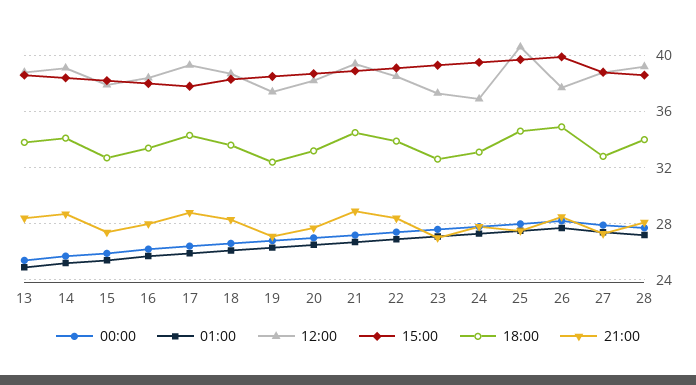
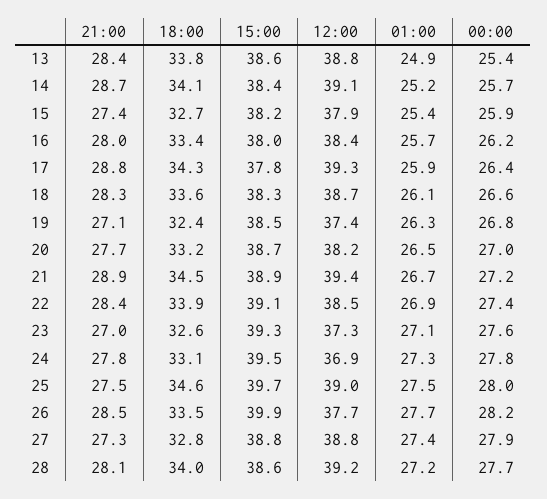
  {
    "00:00": {
      "13": 25.4,
      "14": 25.7,
      "15": 25.9,
      "16": 26.2,
      "17": 26.4,
      "18": 26.6,
      "19": 26.8,
      "20": 27,
      "21": 27.2,
      "22": 27.4,
      "23": 27.6,
      "24": 27.8,
      "25": 28,
      "26": 28.2,
      "27": 27.9,
      "28": 27.7
    },
    "01:00": {
      "13": 24.9,
      "14": 25.2,
      "15": 25.4,
      "16": 25.7,
      "17": 25.9,
      "18": 26.1,
      "19": 26.3,
      "20": 26.5,
      "21": 26.7,
      "22": 26.9,
      "23": 27.1,
      "24": 27.3,
      "25": 27.5,
      "26": 27.7,
      "27": 27.4,
      "28": 27.2
    },
    "12:00": {
      "13": 38.8,
      "14": 39.1,
      "15": 37.9,
      "16": 38.4,
      "17": 39.3,
      "18": 38.7,
      "19": 37.4,
      "20": 38.2,
      "21": 39.4,
      "22": 38.5,
      "23": 37.3,
      "24": 36.9,
-     "25": 40.5,
+     "25": 39,
      "26": 37.7,
      "27": 38.8,
      "28": 39.2
    },
    "15:00": {
      "13": 38.6,
      "14": 38.4,
      "15": 38.2,
      "16": 38,
      "17": 37.8,
      "18": 38.3,
      "19": 38.5,
      "20": 38.7,
      "21": 38.9,
      "22": 39.1,
      "23": 39.3,
      "24": 39.5,
      "25": 39.7,
      "26": 39.9,
      "27": 38.8,
      "28": 38.6
    },
    "18:00": {
      "13": 33.8,
      "14": 34.1,
      "15": 32.7,
      "16": 33.4,
      "17": 34.3,
      "18": 33.6,
      "19": 32.4,
      "20": 33.2,
      "21": 34.5,
      "22": 33.9,
      "23": 32.6,
      "24": 33.1,
      "25": 34.6,
-     "26": 35,
+     "26": 33.5,
      "27": 32.8,
      "28": 34
    },
    "21:00": {
      "13": 28.4,
      "14": 28.7,
      "15": 27.4,
      "16": 28,
      "17": 28.8,
      "18": 28.3,
      "19": 27.1,
      "20": 27.7,
      "21": 28.9,
      "22": 28.4,
      "23": 27,
      "24": 27.8,
      "25": 27.5,
      "26": 28.5,
      "27": 27.3,
      "28": 28.1
    }
  }

